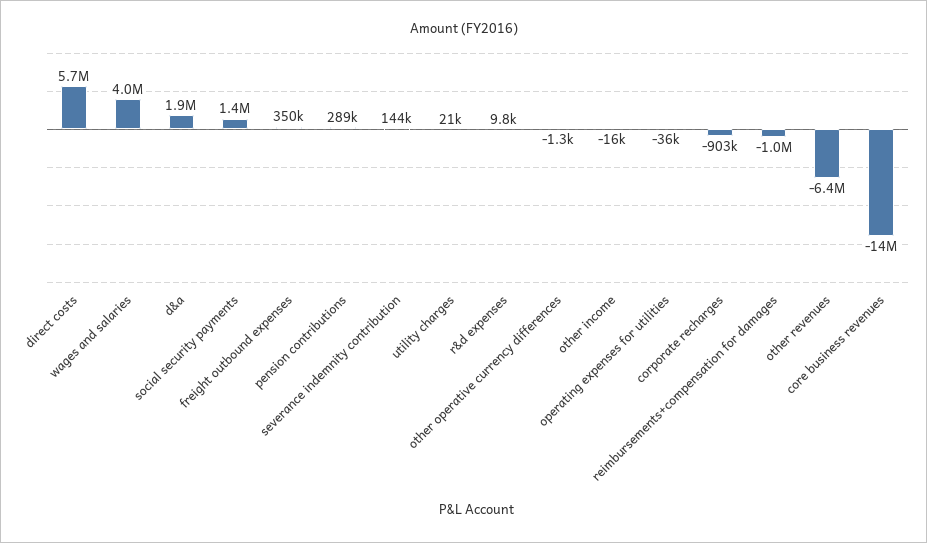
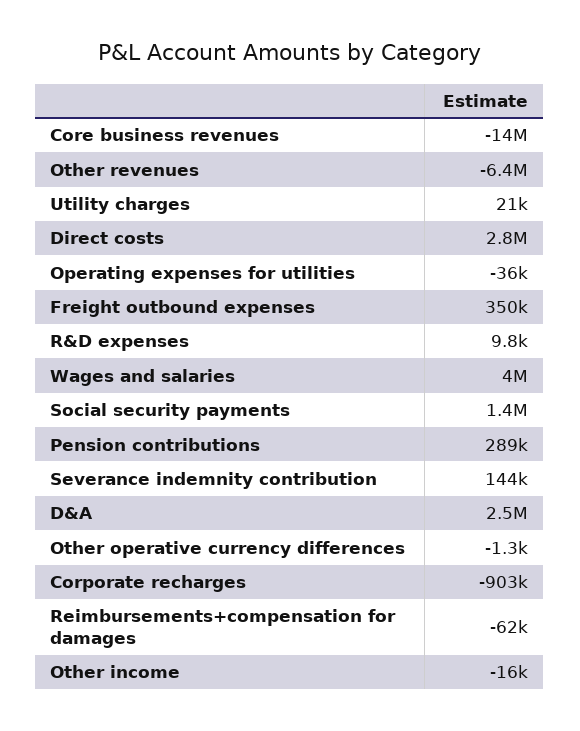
  {
-   "direct costs": 5700000,
+   "direct costs": 2800000,
    "wages and salaries": 4000000,
-   "d&a": 1900000,
+   "d&a": 2500000,
    "social security payments": 1400000,
    "freight outbound expenses": 350000,
    "pension contributions": 289000,
    "severance indemnity contribution": 144000,
    "utility charges": 21000,
    "r&d expenses": 9800,
    "other operative currency differences": -1300,
    "other income": -16000,
    "operating expenses for utilities": -36000,
    "corporate recharges": -903000,
-   "reimbursements+compensation for damages": -1000000,
+   "reimbursements+compensation for damages": -62000,
    "other revenues": -6400000,
    "core business revenues": -14000000
  }

